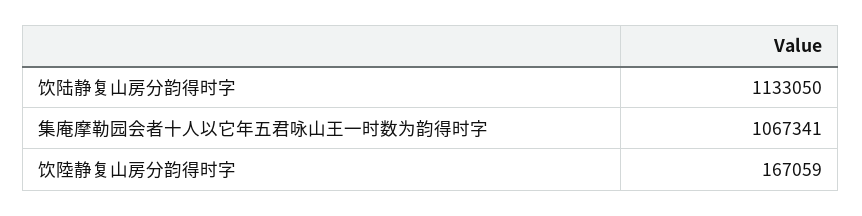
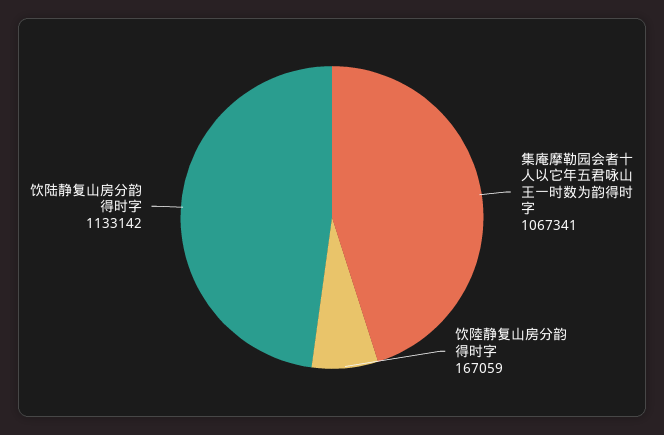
  {
-   "饮陆静复山房分韵得时字": 1133050,
+   "饮陆静复山房分韵得时字": 1133142,
    "集庵摩勒园会者十人以它年五君咏山王一时数为韵得时字": 1067341,
    "饮陸静复山房分韵得时字": 167059
  }

